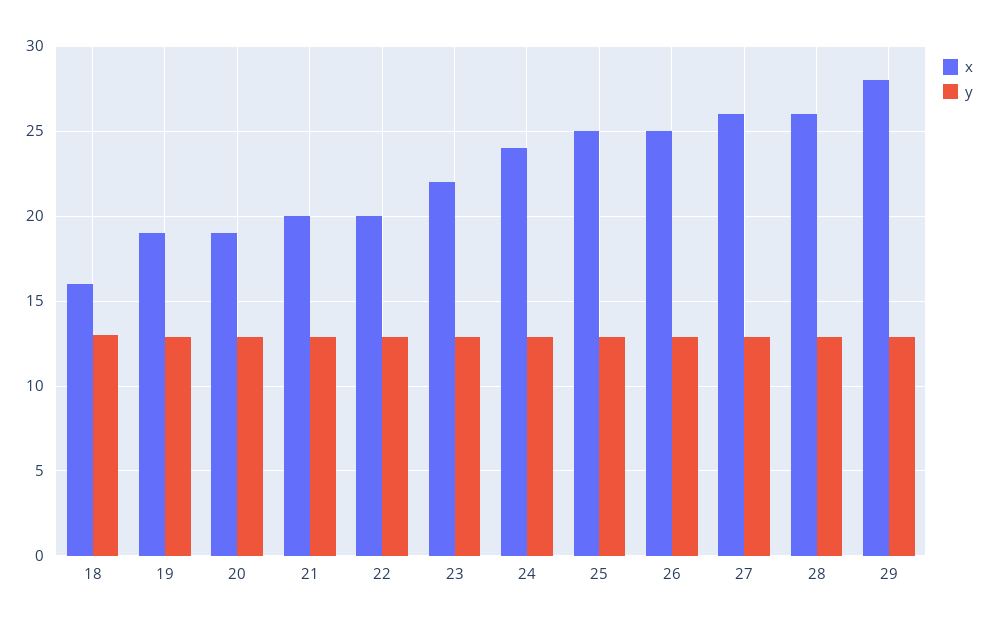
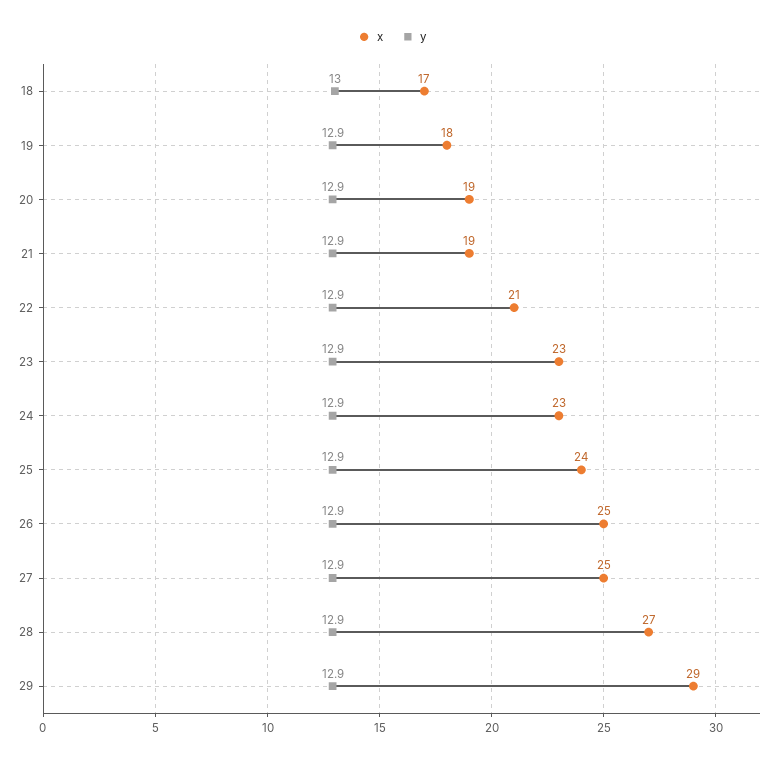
  {
    "x": {
-     "18": 16,
+     "18": 17,
-     "19": 19,
+     "19": 18,
      "20": 19,
-     "21": 20,
+     "21": 19,
-     "22": 20,
+     "22": 21,
-     "23": 22,
+     "23": 23,
-     "24": 24,
+     "24": 23,
-     "25": 25,
+     "25": 24,
      "26": 25,
-     "27": 26,
+     "27": 25,
-     "28": 26,
+     "28": 27,
-     "29": 28
+     "29": 29
    },
    "y": {
      "18": 13,
      "19": 12.9,
      "20": 12.9,
      "21": 12.9,
      "22": 12.9,
      "23": 12.9,
      "24": 12.9,
      "25": 12.9,
      "26": 12.9,
      "27": 12.9,
      "28": 12.9,
      "29": 12.9
    }
  }

